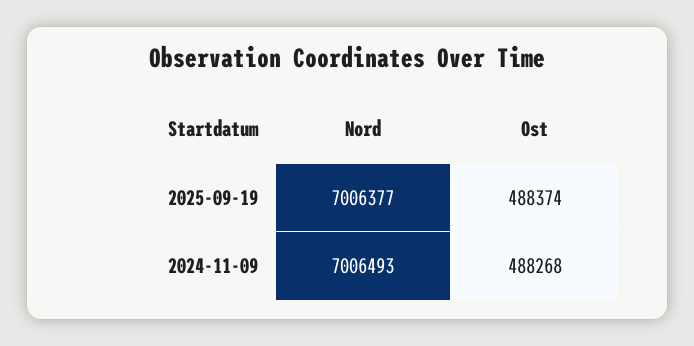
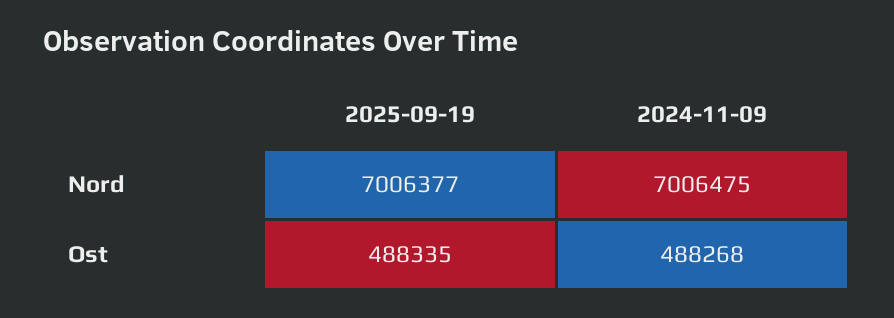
  {
    "Nord": {
      "2025-09-19": 7006377,
-     "2024-11-09": 7006493
+     "2024-11-09": 7006475
    },
    "Ost": {
-     "2025-09-19": 488374,
+     "2025-09-19": 488335,
      "2024-11-09": 488268
    }
  }

